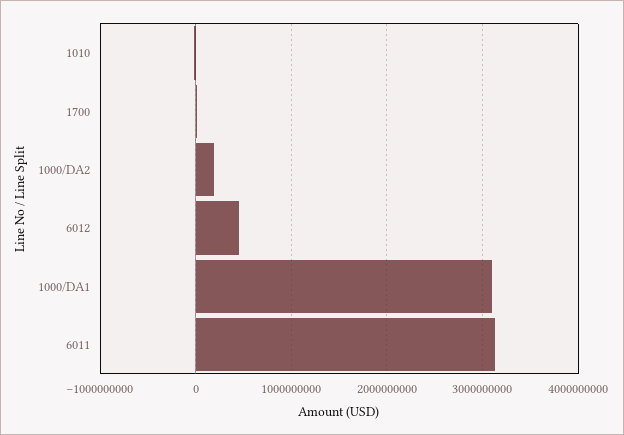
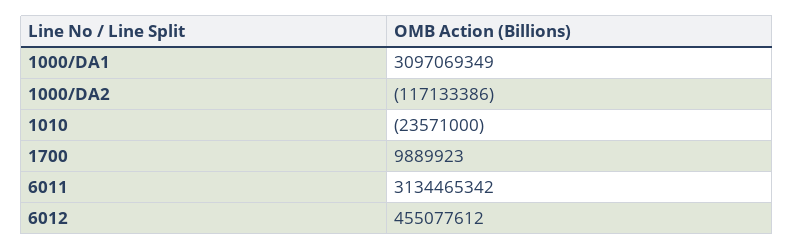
  {
    "1010": -23571000,
    "1700": 9889923,
-   "1000/DA2": 200000000,
+   "1000/DA2": -117133386,
    "6012": 455077612,
    "1000/DA1": 3097069349,
    "6011": 3134465342
  }

